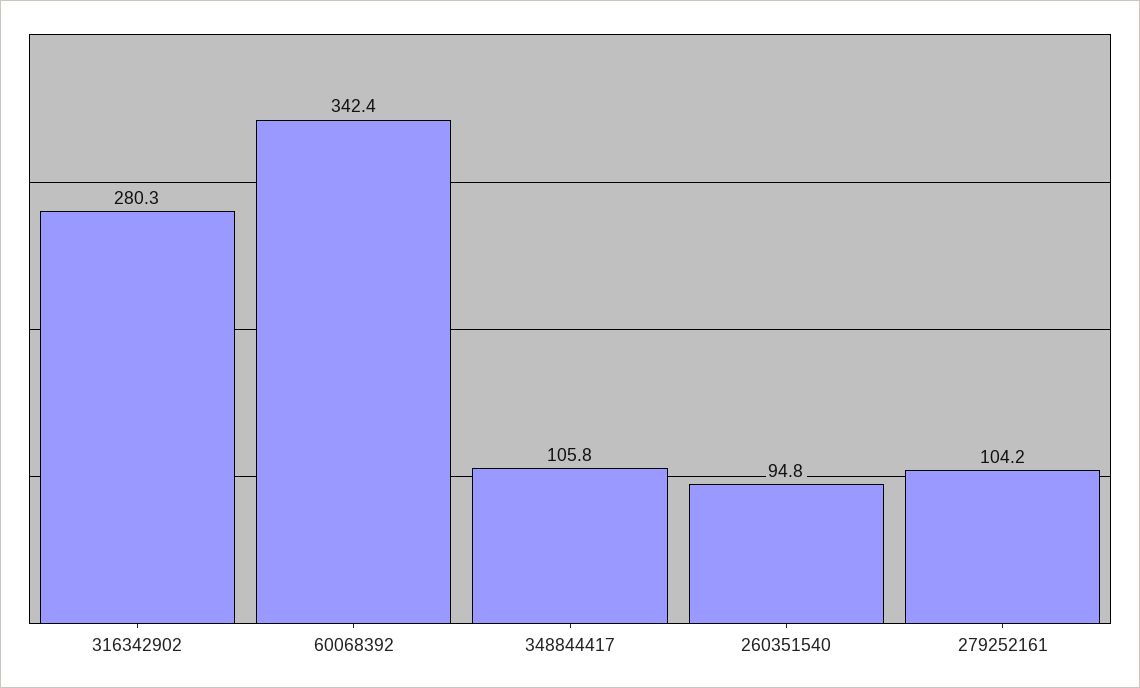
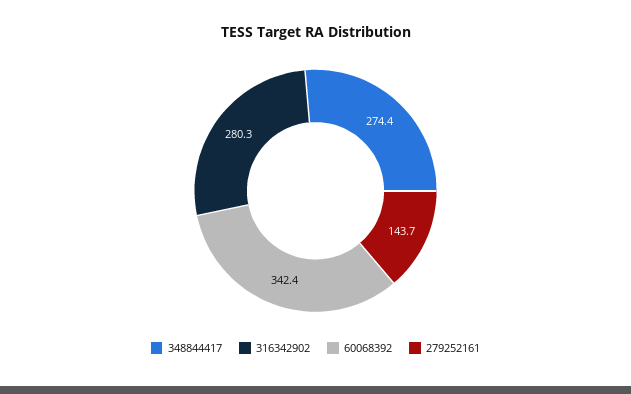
  {
    "316342902": 280.3,
    "60068392": 342.4,
-   "348844417": 105.8,
+   "348844417": 274.4,
-   "260351540": 94.8,
-   "279252161": 104.2
+   "279252161": 143.7
  }

